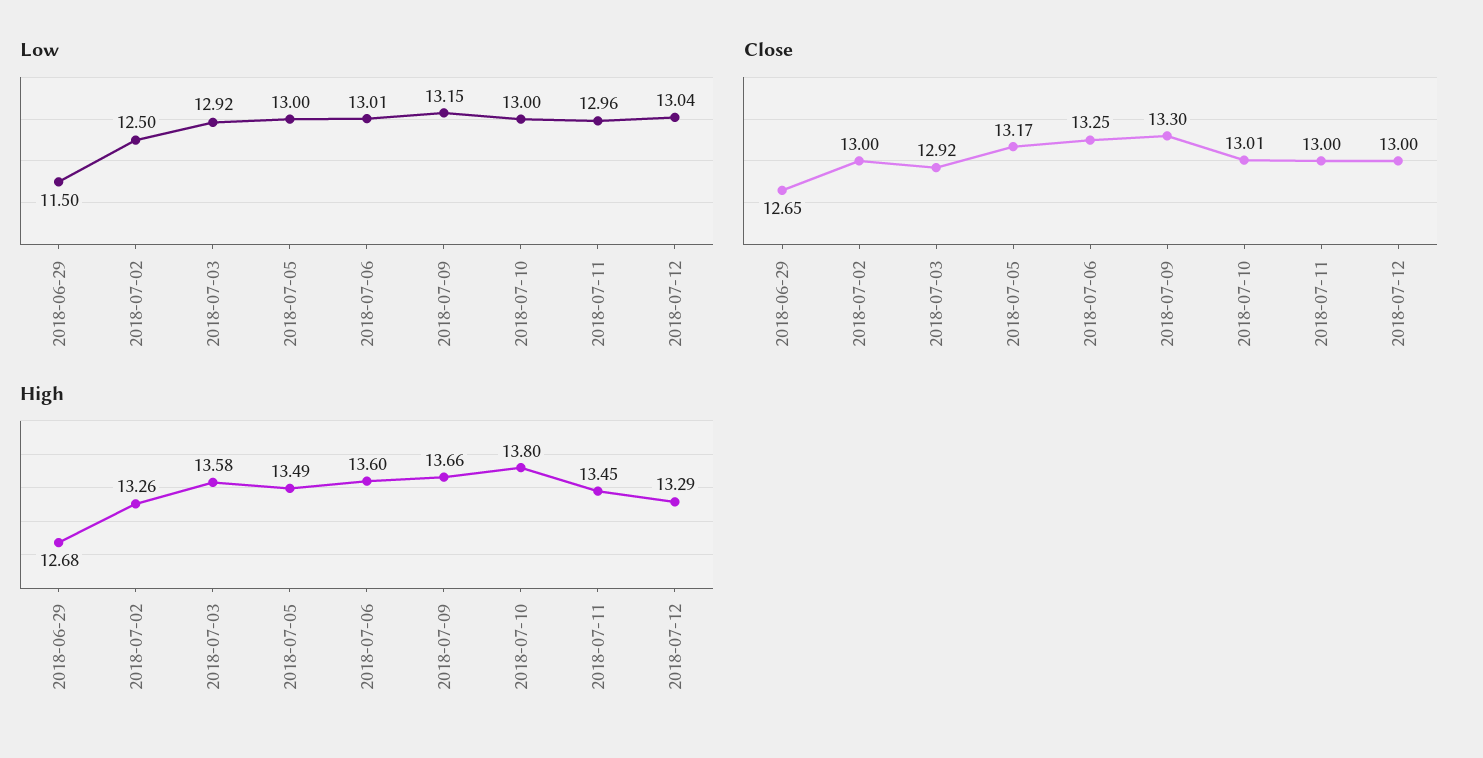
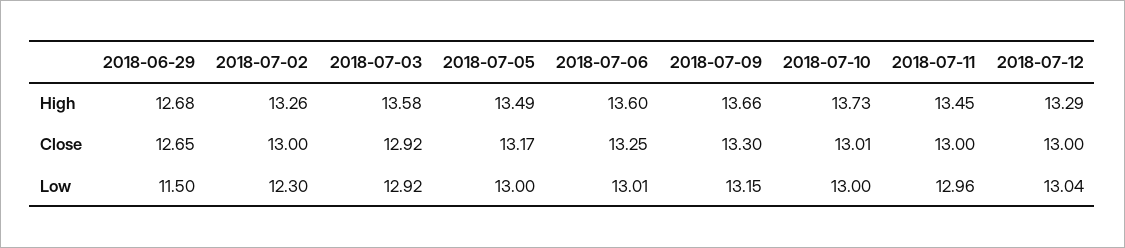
  {
    "Low": {
      "2018-06-29": 11.5,
-     "2018-07-02": 12.5,
+     "2018-07-02": 12.3,
      "2018-07-03": 12.92,
      "2018-07-05": 13,
      "2018-07-06": 13.01,
      "2018-07-09": 13.15,
      "2018-07-10": 13,
      "2018-07-11": 12.96,
      "2018-07-12": 13.04
    },
    "Close": {
      "2018-06-29": 12.65,
      "2018-07-02": 13,
      "2018-07-03": 12.92,
      "2018-07-05": 13.17,
      "2018-07-06": 13.25,
      "2018-07-09": 13.3,
      "2018-07-10": 13.01,
      "2018-07-11": 13,
      "2018-07-12": 13
    },
    "High": {
      "2018-06-29": 12.68,
      "2018-07-02": 13.26,
      "2018-07-03": 13.58,
      "2018-07-05": 13.49,
      "2018-07-06": 13.6,
      "2018-07-09": 13.66,
-     "2018-07-10": 13.8,
+     "2018-07-10": 13.73,
      "2018-07-11": 13.45,
      "2018-07-12": 13.29
    }
  }

